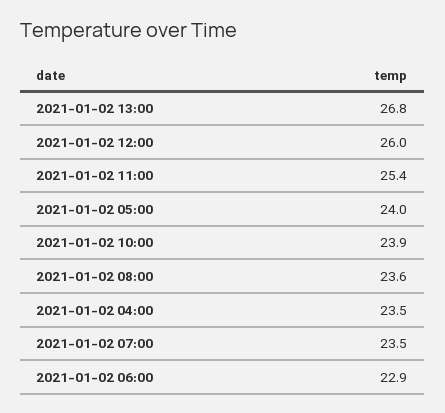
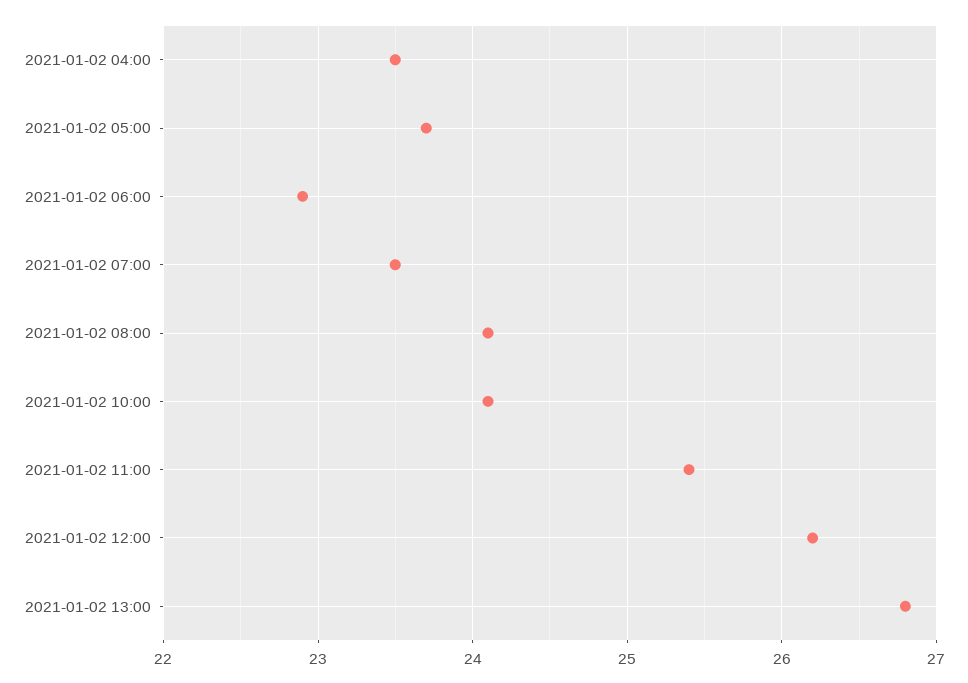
  {
    "2021-01-02 13:00": 26.8,
-   "2021-01-02 12:00": 26,
+   "2021-01-02 12:00": 26.2,
    "2021-01-02 11:00": 25.4,
-   "2021-01-02 05:00": 24,
+   "2021-01-02 05:00": 23.7,
-   "2021-01-02 10:00": 23.9,
+   "2021-01-02 10:00": 24.1,
-   "2021-01-02 08:00": 23.6,
+   "2021-01-02 08:00": 24.1,
    "2021-01-02 04:00": 23.5,
    "2021-01-02 07:00": 23.5,
    "2021-01-02 06:00": 22.9
  }

